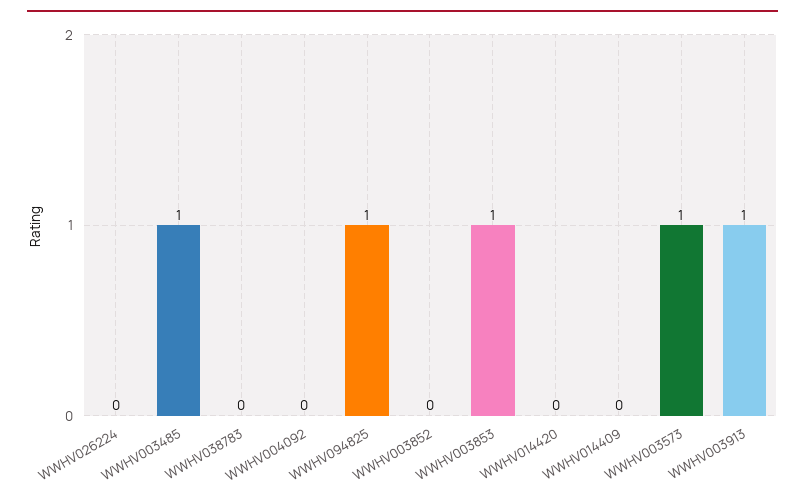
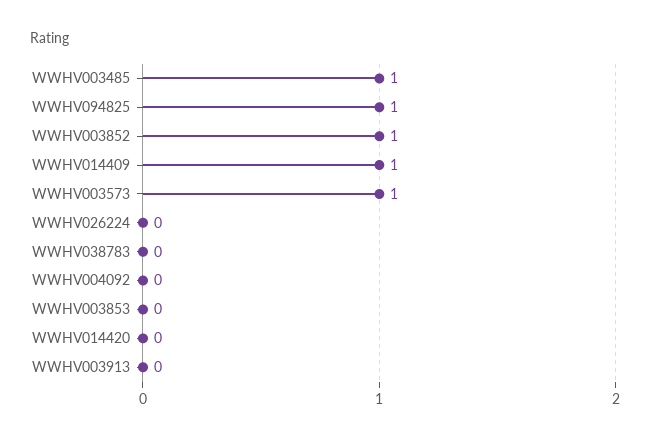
  {
    "WWHV026224": 0,
    "WWHV003485": 1,
    "WWHV038783": 0,
    "WWHV004092": 0,
    "WWHV094825": 1,
-   "WWHV003852": 0,
+   "WWHV003852": 1,
-   "WWHV003853": 1,
+   "WWHV003853": 0,
    "WWHV014420": 0,
-   "WWHV014409": 0,
+   "WWHV014409": 1,
    "WWHV003573": 1,
-   "WWHV003913": 1
+   "WWHV003913": 0
  }

